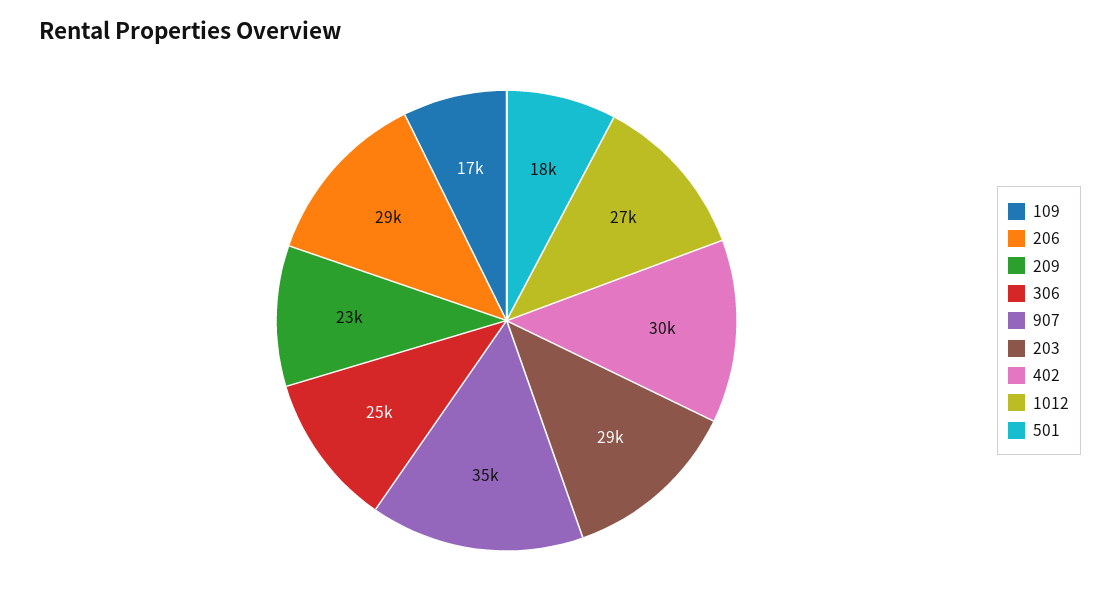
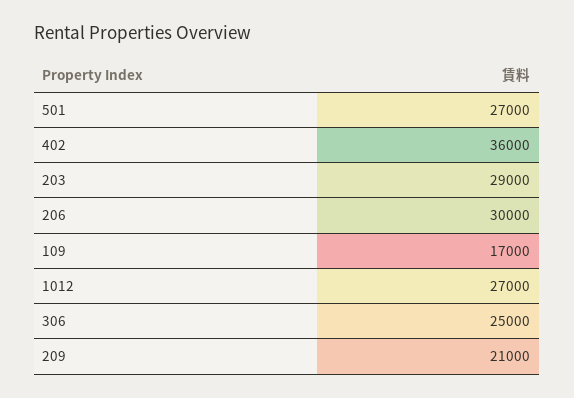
  {
    "109": 17000,
-   "206": 29000,
+   "206": 30000,
-   "209": 23000,
+   "209": 21000,
    "306": 25000,
-   "907": 35000,
    "203": 29000,
-   "402": 30000,
+   "402": 36000,
    "1012": 27000,
-   "501": 18000
+   "501": 27000
  }

